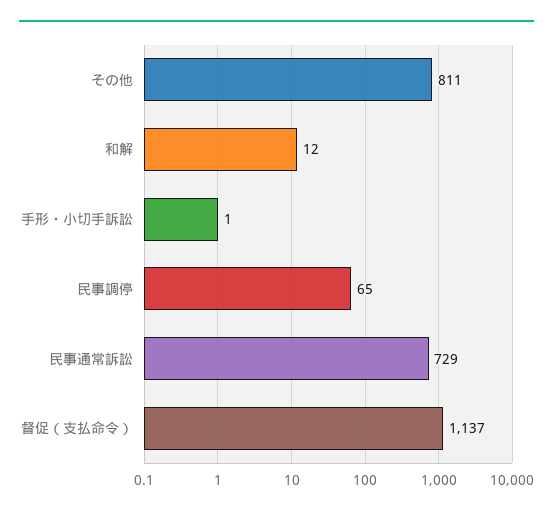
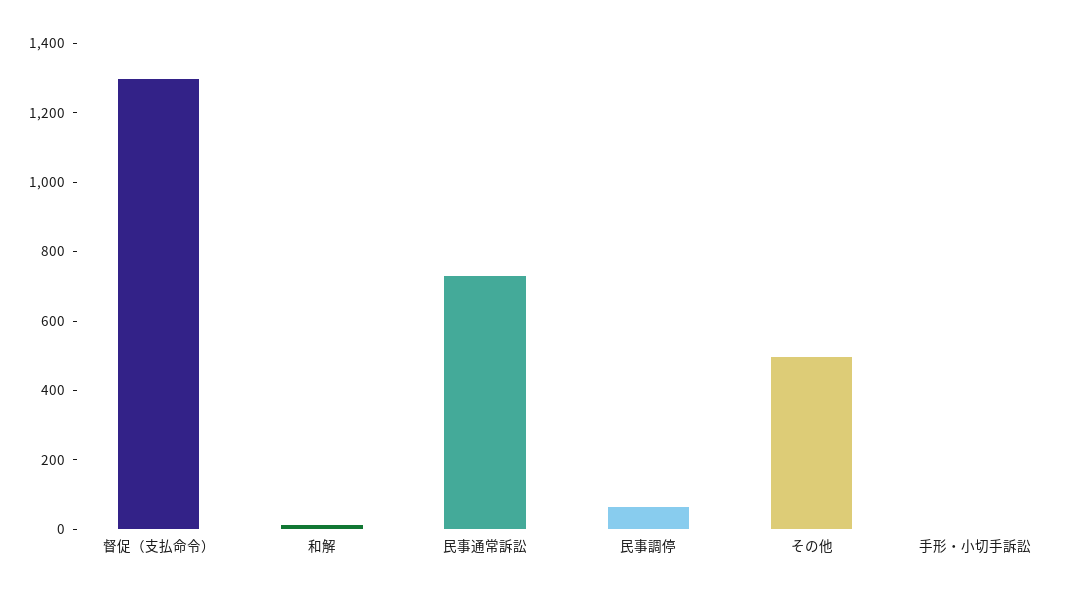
  {
-   "その他": 811,
+   "その他": 500,
    "和解": 12,
    "手形・小切手訴訟": 1,
    "民事調停": 65,
    "民事通常訴訟": 729,
-   "督促（支払命令）": 1137
+   "督促（支払命令）": 1300
  }

